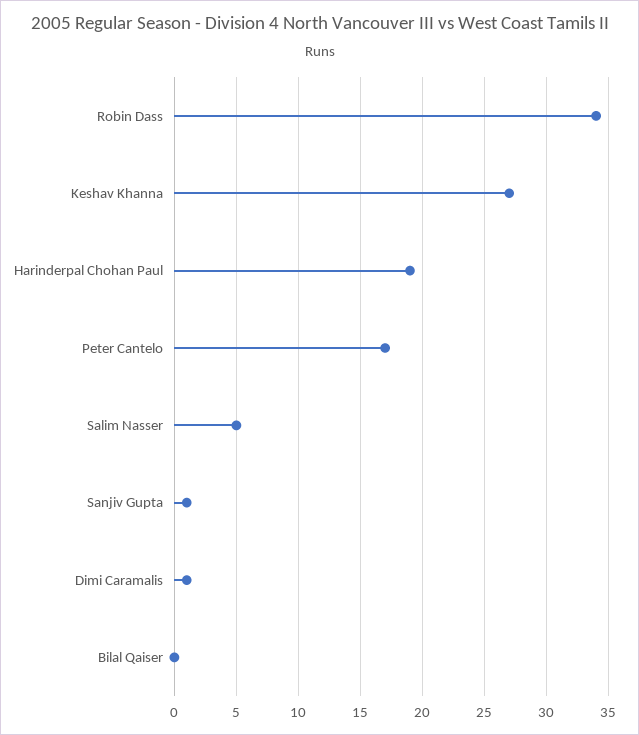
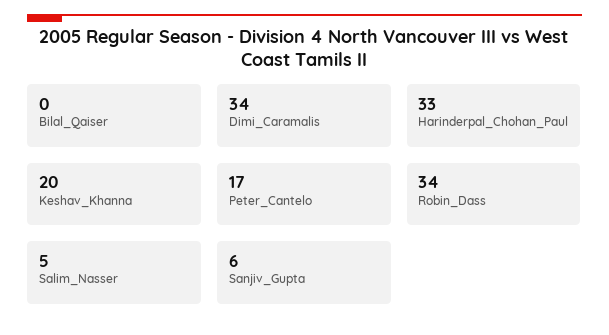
  {
    "Robin Dass": 34,
-   "Keshav Khanna": 27,
+   "Keshav Khanna": 20,
-   "Harinderpal Chohan Paul": 19,
+   "Harinderpal Chohan Paul": 33,
    "Peter Cantelo": 17,
    "Salim Nasser": 5,
-   "Sanjiv Gupta": 1,
+   "Sanjiv Gupta": 6,
-   "Dimi Caramalis": 1,
+   "Dimi Caramalis": 34,
    "Bilal Qaiser": 0
  }

